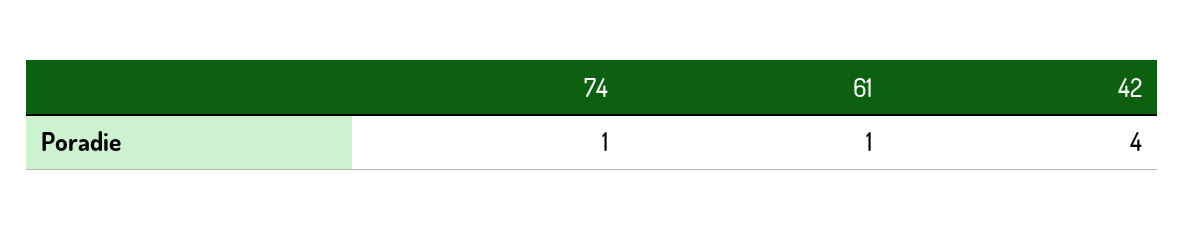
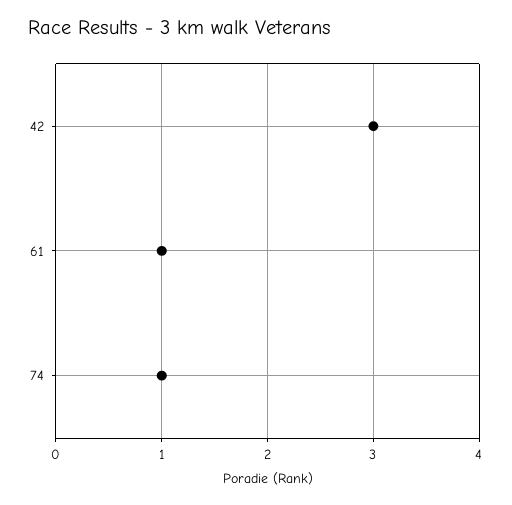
  {
    "74": 1,
    "61": 1,
-   "42": 4
+   "42": 3
  }

